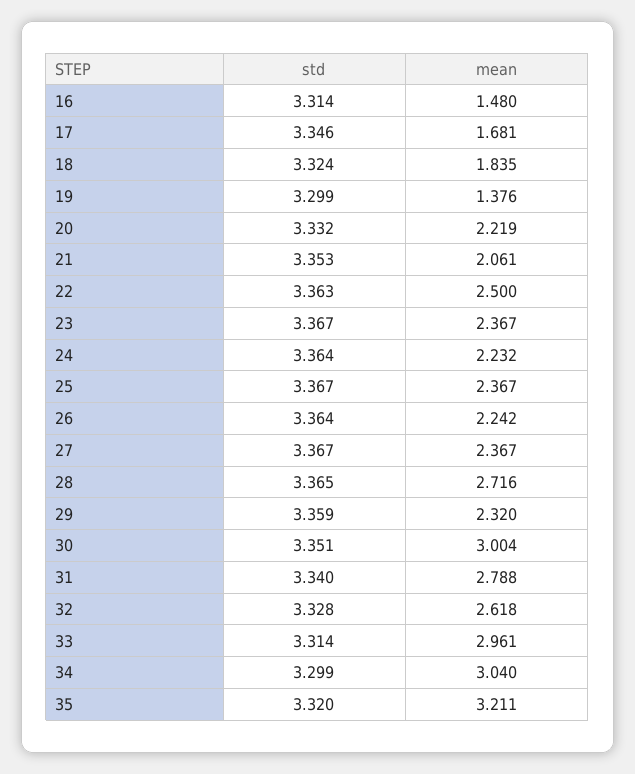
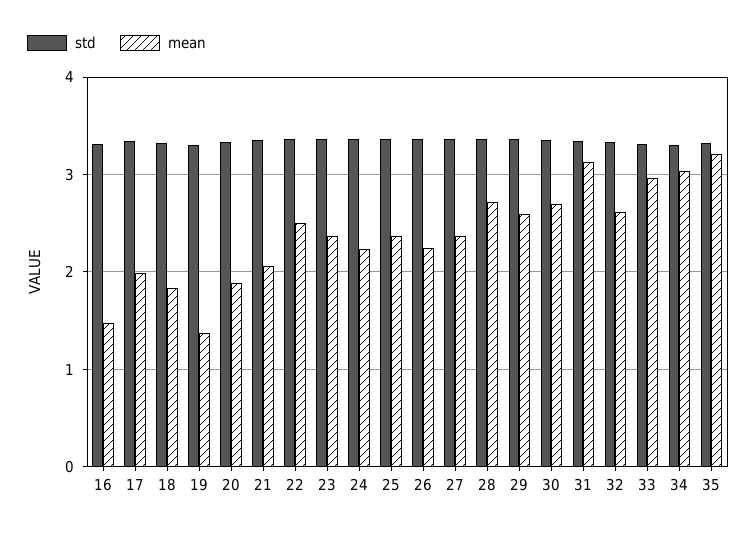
  {
    "std": {
      "16": 3.314,
      "17": 3.346,
      "18": 3.324,
      "19": 3.299,
      "20": 3.332,
      "21": 3.353,
      "22": 3.363,
      "23": 3.367,
      "24": 3.364,
      "25": 3.367,
      "26": 3.364,
      "27": 3.367,
      "28": 3.365,
      "29": 3.359,
      "30": 3.351,
      "31": 3.34,
      "32": 3.328,
      "33": 3.314,
      "34": 3.299,
      "35": 3.32
    },
    "mean": {
      "16": 1.48,
-     "17": 1.681,
+     "17": 2,
      "18": 1.835,
      "19": 1.376,
-     "20": 2.219,
+     "20": 1.9,
      "21": 2.061,
      "22": 2.5,
      "23": 2.367,
      "24": 2.232,
      "25": 2.367,
      "26": 2.242,
      "27": 2.367,
      "28": 2.716,
-     "29": 2.32,
+     "29": 2.6,
-     "30": 3.004,
+     "30": 2.7,
-     "31": 2.788,
+     "31": 3.1,
      "32": 2.618,
      "33": 2.961,
      "34": 3.04,
      "35": 3.211
    }
  }

